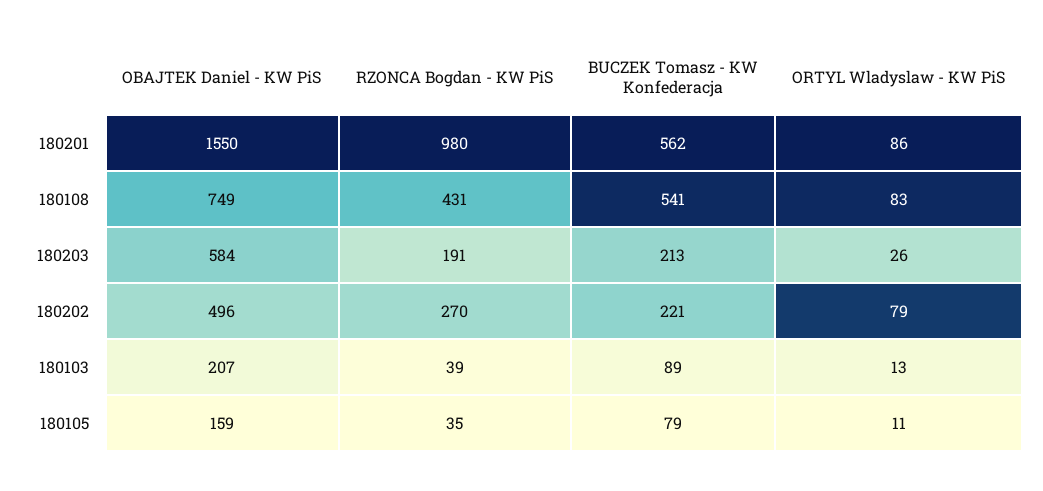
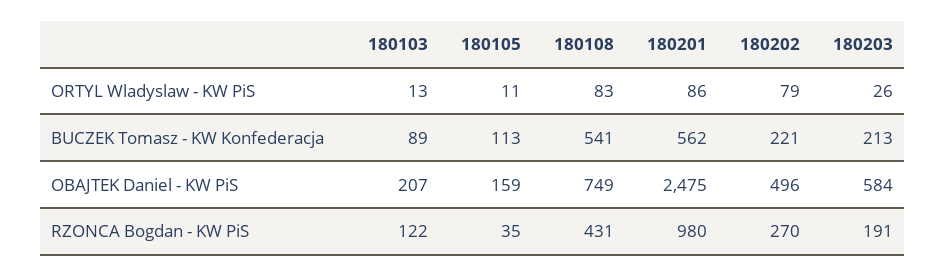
  {
    "OBAJTEK Daniel - KW PiS": {
-     "180201": 1550,
+     "180201": 2475,
      "180108": 749,
      "180203": 584,
      "180202": 496,
      "180103": 207,
      "180105": 159
    },
    "RZONCA Bogdan - KW PiS": {
      "180201": 980,
      "180108": 431,
      "180203": 191,
      "180202": 270,
-     "180103": 39,
+     "180103": 122,
      "180105": 35
    },
    "BUCZEK Tomasz - KW Konfederacja": {
      "180201": 562,
      "180108": 541,
      "180203": 213,
      "180202": 221,
      "180103": 89,
-     "180105": 79
+     "180105": 113
    },
    "ORTYL Wladyslaw - KW PiS": {
      "180201": 86,
      "180108": 83,
      "180203": 26,
      "180202": 79,
      "180103": 13,
      "180105": 11
    }
  }

